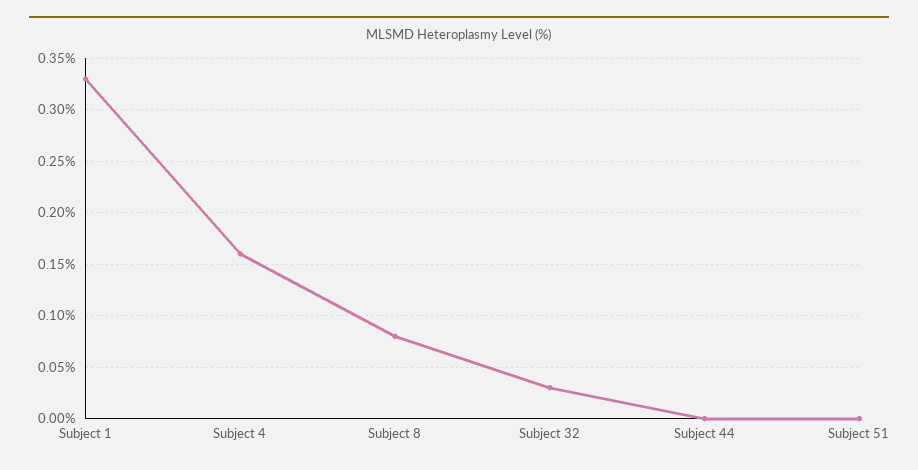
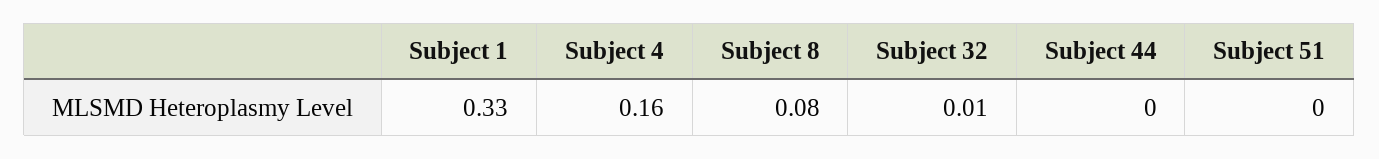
  {
    "Subject 1": 0.33,
    "Subject 4": 0.16,
    "Subject 8": 0.08,
-   "Subject 32": 0.03,
+   "Subject 32": 0.01,
    "Subject 44": 0,
    "Subject 51": 0
  }

